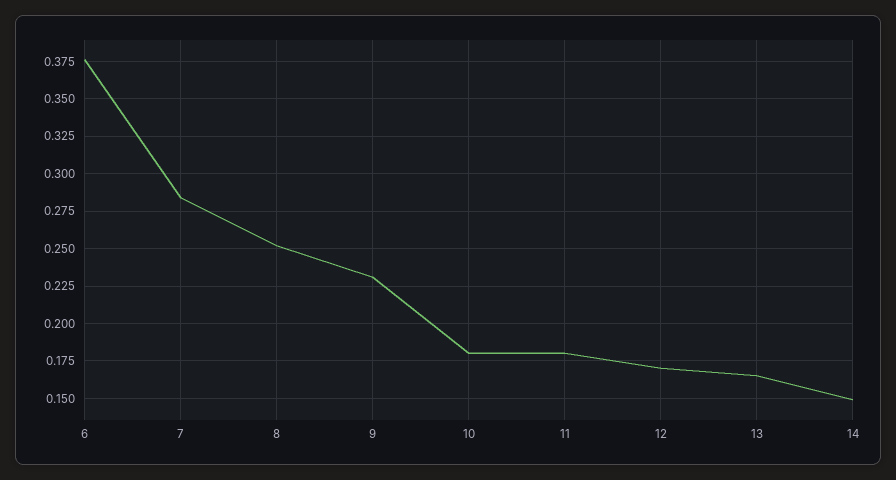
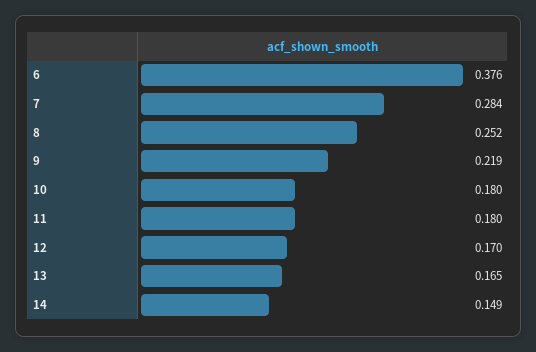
  {
    "6": 0.376,
    "7": 0.284,
    "8": 0.252,
-   "9": 0.23,
+   "9": 0.219,
    "10": 0.18,
    "11": 0.18,
    "12": 0.17,
    "13": 0.165,
    "14": 0.149
  }

